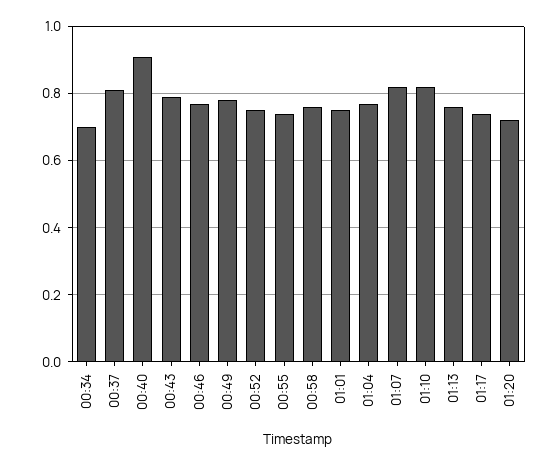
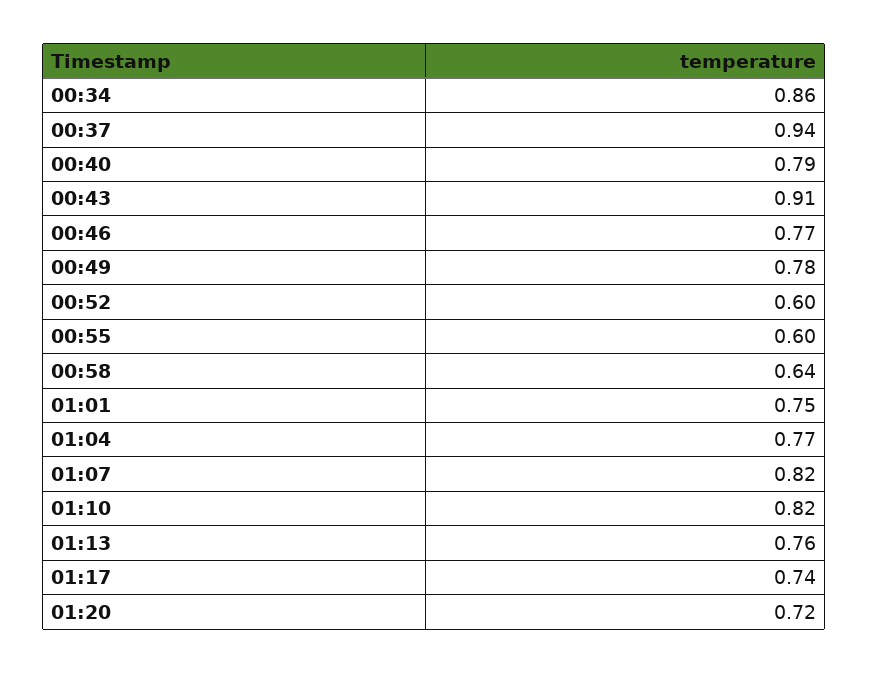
  {
-   "00:34": 0.7,
+   "00:34": 0.86,
-   "00:37": 0.8,
+   "00:37": 0.94,
-   "00:40": 0.9,
+   "00:40": 0.79,
-   "00:43": 0.8,
+   "00:43": 0.91,
    "00:46": 0.77,
    "00:49": 0.78,
-   "00:52": 0.75,
+   "00:52": 0.6,
-   "00:55": 0.75,
+   "00:55": 0.6,
-   "00:58": 0.75,
+   "00:58": 0.64,
    "01:01": 0.75,
    "01:04": 0.77,
    "01:07": 0.82,
    "01:10": 0.82,
    "01:13": 0.76,
    "01:17": 0.74,
    "01:20": 0.72
  }

